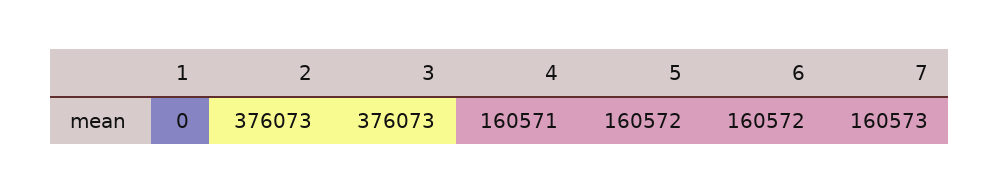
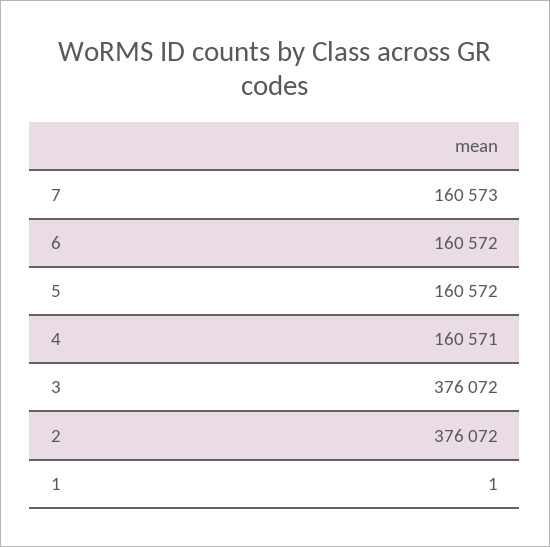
  {
-   "1": 0,
+   "1": 1,
-   "2": 376073,
+   "2": 376072,
-   "3": 376073,
+   "3": 376072,
    "4": 160571,
    "5": 160572,
    "6": 160572,
    "7": 160573
  }

